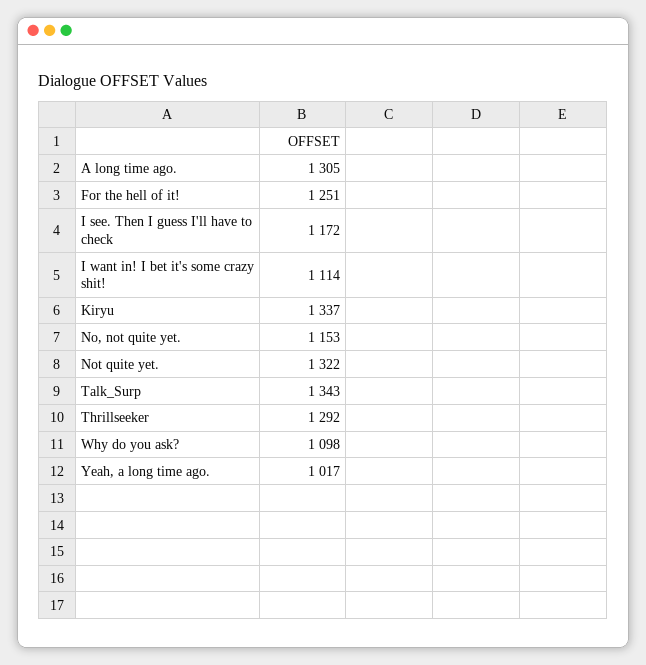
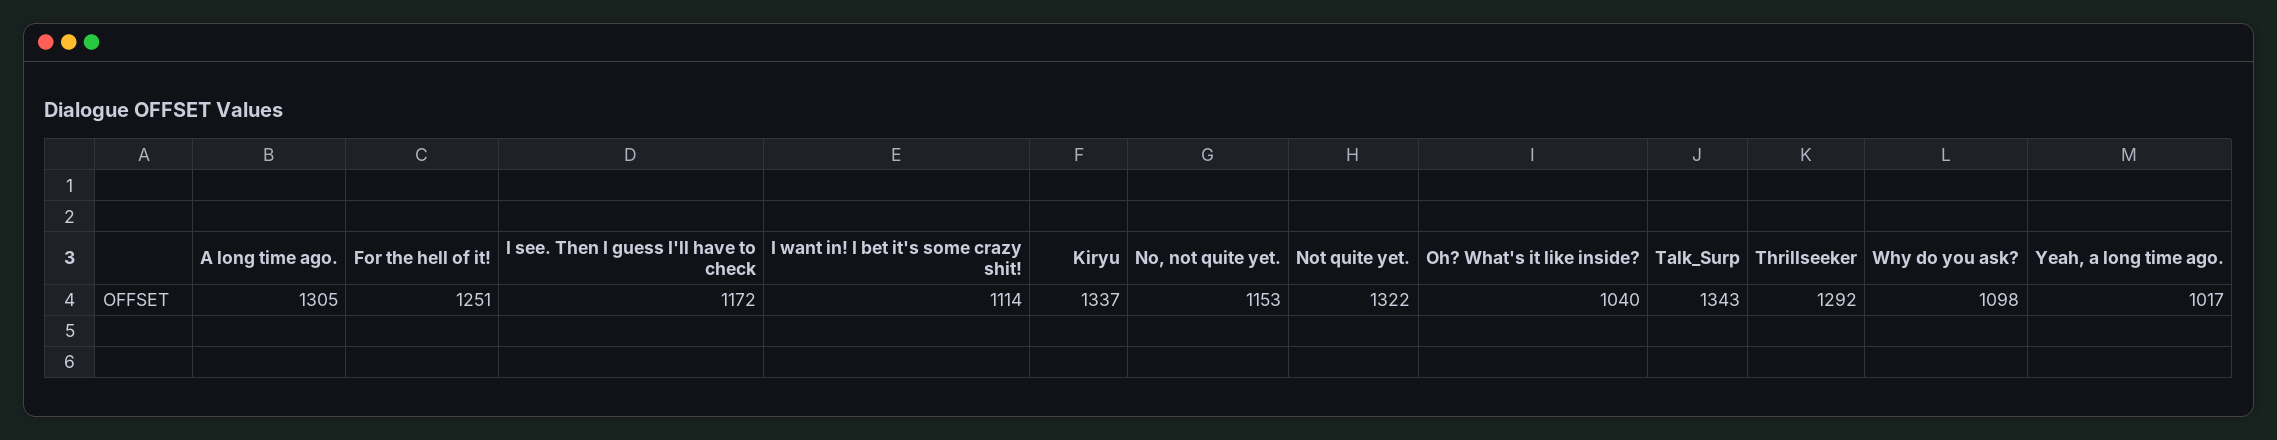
  {
    "A long time ago.": 1305,
    "For the hell of it!": 1251,
    "I see. Then I guess I'll have to check": 1172,
    "I want in! I bet it's some crazy shit!": 1114,
    "Kiryu": 1337,
    "No, not quite yet.": 1153,
    "Not quite yet.": 1322,
    "Talk_Surp": 1343,
    "Thrillseeker": 1292,
    "Why do you ask?": 1098,
-   "Yeah, a long time ago.": 1017
+   "Yeah, a long time ago.": 1017,
+   "Oh? What's it like inside?": 1040
  }

